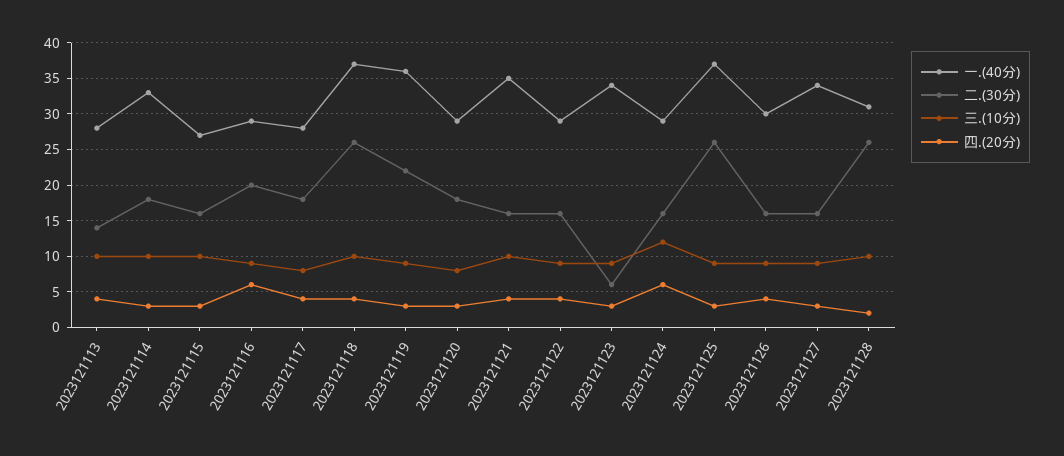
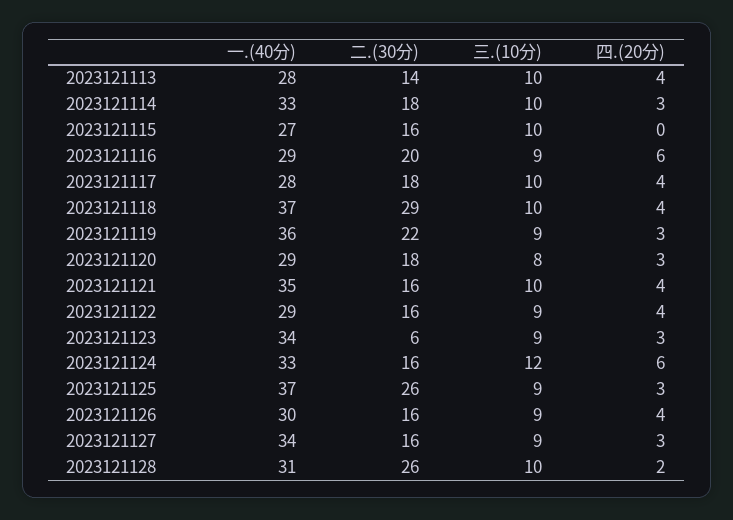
  {
    "一.(40分)": {
      "2023121113": 28,
      "2023121114": 33,
      "2023121115": 27,
      "2023121116": 29,
      "2023121117": 28,
      "2023121118": 37,
      "2023121119": 36,
      "2023121120": 29,
      "2023121121": 35,
      "2023121122": 29,
      "2023121123": 34,
-     "2023121124": 29,
+     "2023121124": 33,
      "2023121125": 37,
      "2023121126": 30,
      "2023121127": 34,
      "2023121128": 31
    },
    "二.(30分)": {
      "2023121113": 14,
      "2023121114": 18,
      "2023121115": 16,
      "2023121116": 20,
      "2023121117": 18,
-     "2023121118": 26,
+     "2023121118": 29,
      "2023121119": 22,
      "2023121120": 18,
      "2023121121": 16,
      "2023121122": 16,
      "2023121123": 6,
      "2023121124": 16,
      "2023121125": 26,
      "2023121126": 16,
      "2023121127": 16,
      "2023121128": 26
    },
    "三.(10分)": {
      "2023121113": 10,
      "2023121114": 10,
      "2023121115": 10,
      "2023121116": 9,
-     "2023121117": 8,
+     "2023121117": 10,
      "2023121118": 10,
      "2023121119": 9,
      "2023121120": 8,
      "2023121121": 10,
      "2023121122": 9,
      "2023121123": 9,
      "2023121124": 12,
      "2023121125": 9,
      "2023121126": 9,
      "2023121127": 9,
      "2023121128": 10
    },
    "四.(20分)": {
      "2023121113": 4,
      "2023121114": 3,
-     "2023121115": 3,
+     "2023121115": 0,
      "2023121116": 6,
      "2023121117": 4,
      "2023121118": 4,
      "2023121119": 3,
      "2023121120": 3,
      "2023121121": 4,
      "2023121122": 4,
      "2023121123": 3,
      "2023121124": 6,
      "2023121125": 3,
      "2023121126": 4,
      "2023121127": 3,
      "2023121128": 2
    }
  }

